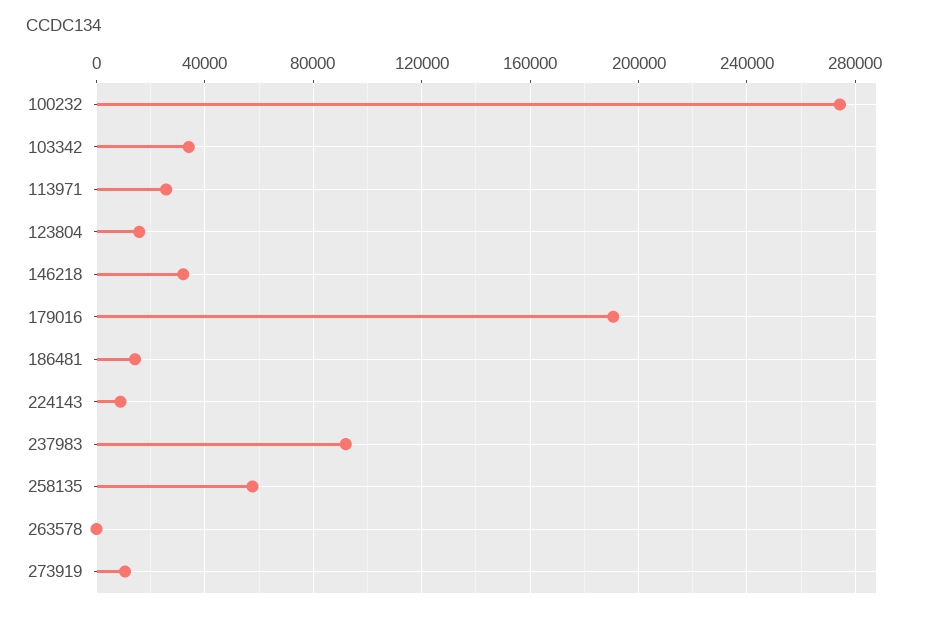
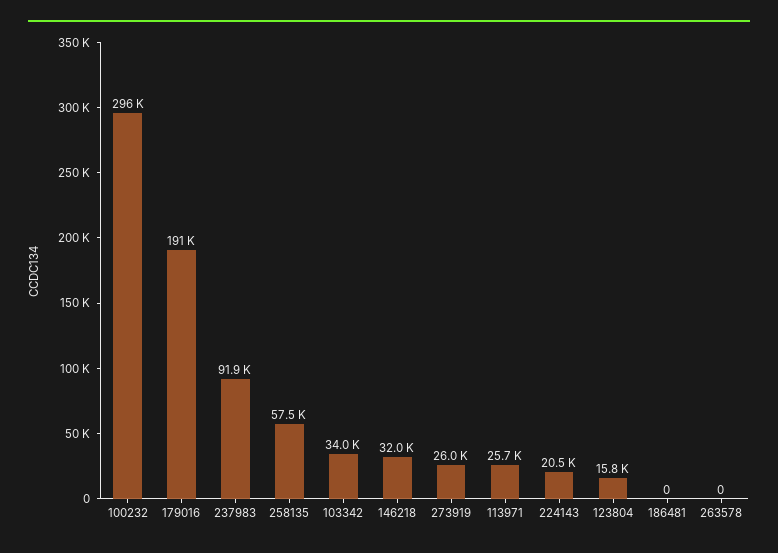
  {
-   "100232": 275000,
+   "100232": 296000,
    "103342": 34000,
    "113971": 25700,
    "123804": 15800,
    "146218": 32000,
    "179016": 191000,
-   "186481": 15000,
+   "186481": 0,
-   "224143": 10000,
+   "224143": 20500,
    "237983": 91900,
    "258135": 57500,
    "263578": 0,
-   "273919": 10000
+   "273919": 26000
  }

